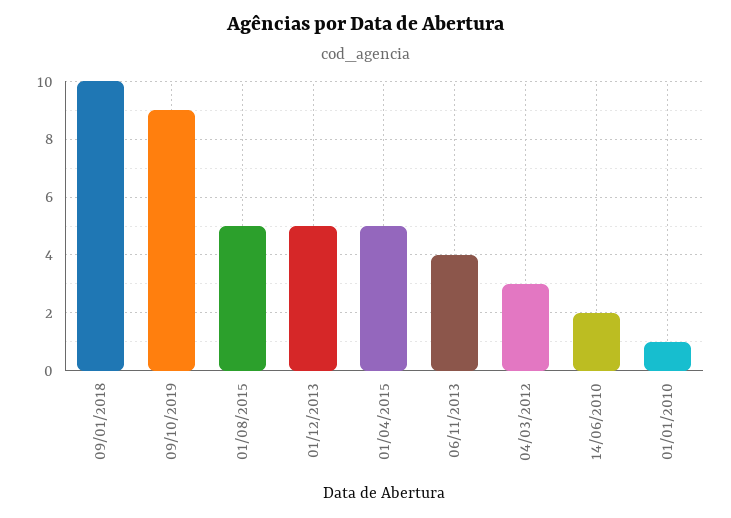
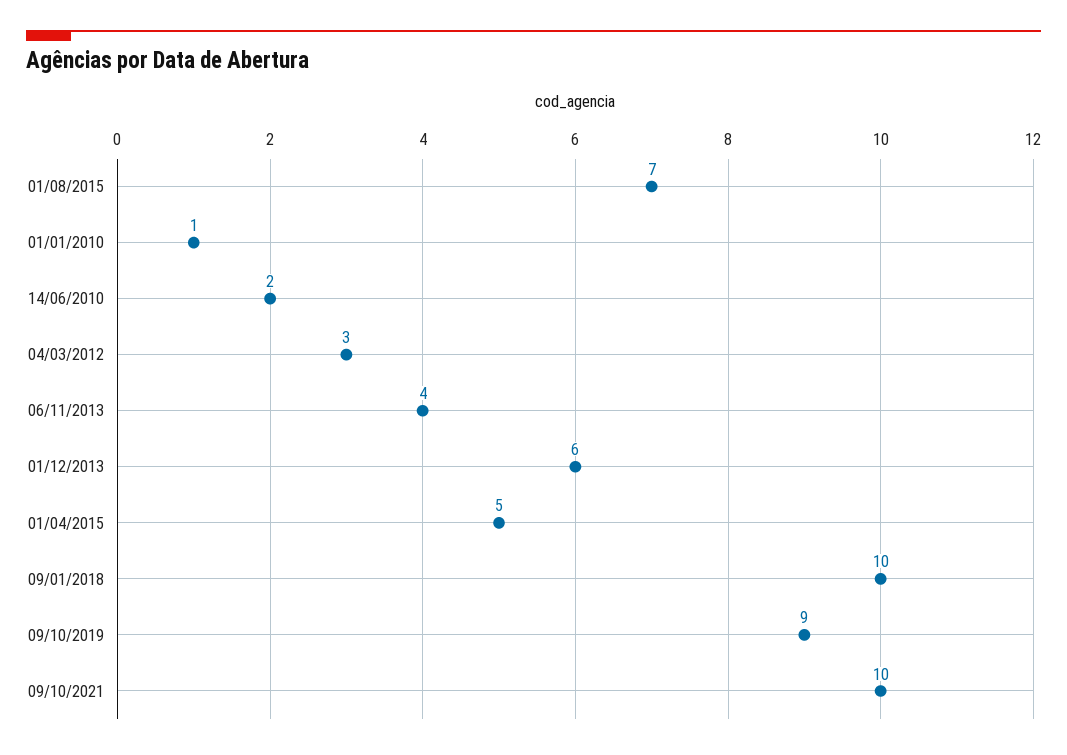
  {
    "09/01/2018": 10,
    "09/10/2019": 9,
-   "01/08/2015": 5,
+   "01/08/2015": 7,
-   "01/12/2013": 5,
+   "01/12/2013": 6,
    "01/04/2015": 5,
    "06/11/2013": 4,
    "04/03/2012": 3,
    "14/06/2010": 2,
-   "01/01/2010": 1
+   "01/01/2010": 1,
+   "09/10/2021": 10
  }

